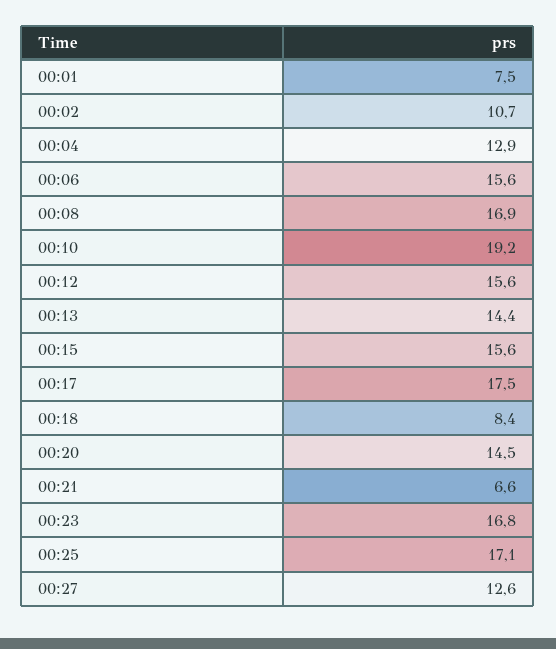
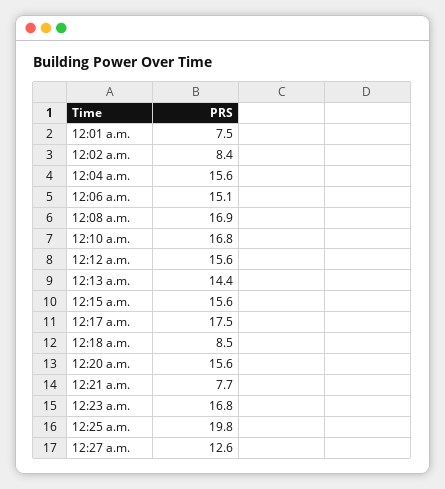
  {
    "00:01": 7.5,
-   "00:02": 10.7,
+   "00:02": 8.4,
-   "00:04": 12.9,
+   "00:04": 15.6,
-   "00:06": 15.6,
+   "00:06": 15.1,
    "00:08": 16.9,
-   "00:10": 19.2,
+   "00:10": 16.8,
    "00:12": 15.6,
    "00:13": 14.4,
    "00:15": 15.6,
    "00:17": 17.5,
-   "00:18": 8.4,
+   "00:18": 8.5,
-   "00:20": 14.5,
+   "00:20": 15.6,
-   "00:21": 6.6,
+   "00:21": 7.7,
    "00:23": 16.8,
-   "00:25": 17.1,
+   "00:25": 19.8,
    "00:27": 12.6
  }

